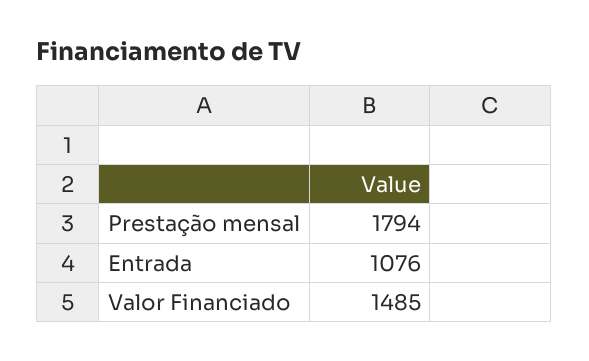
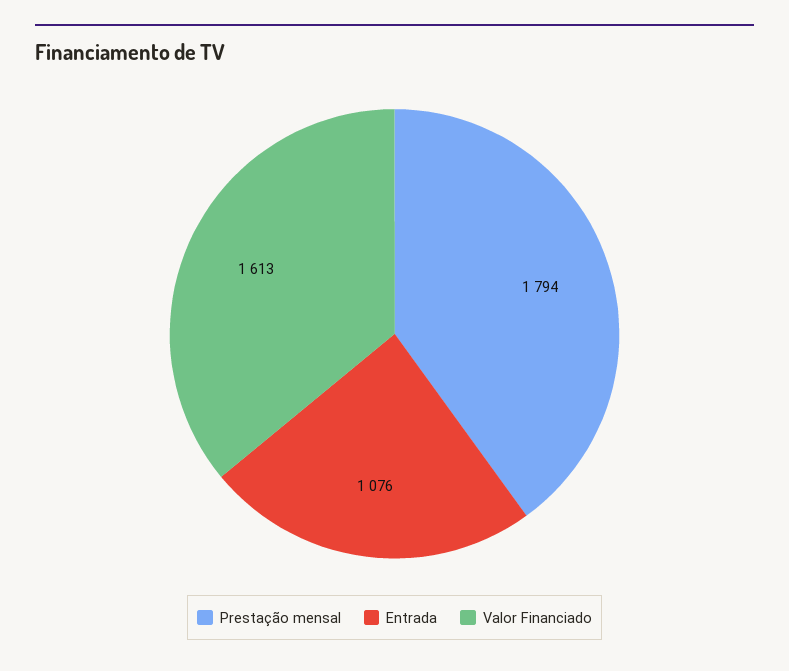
  {
    "Prestação mensal": 1794,
    "Entrada": 1076,
-   "Valor Financiado": 1485
+   "Valor Financiado": 1613
  }

